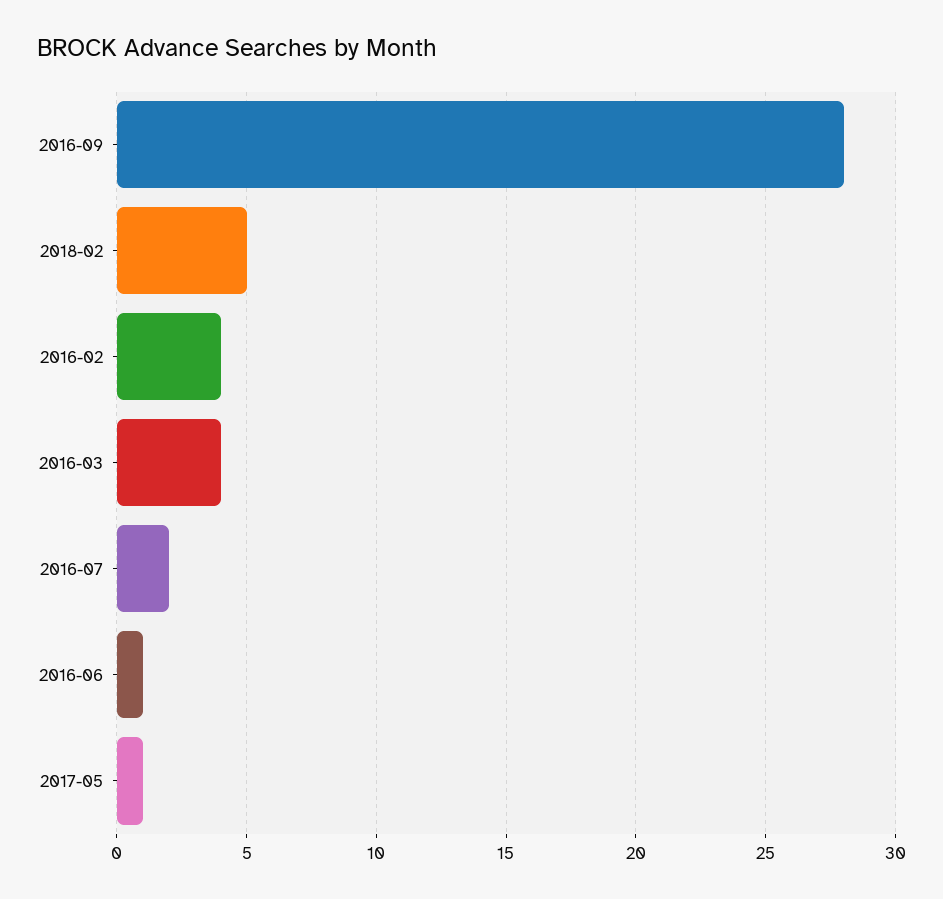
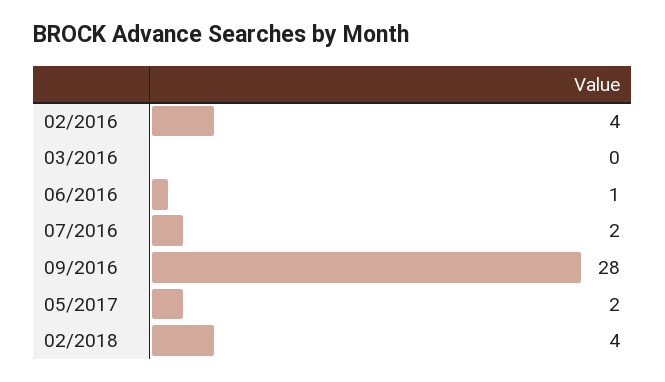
  {
    "2016-09": 28,
-   "2018-02": 5,
+   "2018-02": 4,
    "2016-02": 4,
-   "2016-03": 4,
+   "2016-03": 0,
    "2016-07": 2,
    "2016-06": 1,
-   "2017-05": 1
+   "2017-05": 2
  }

